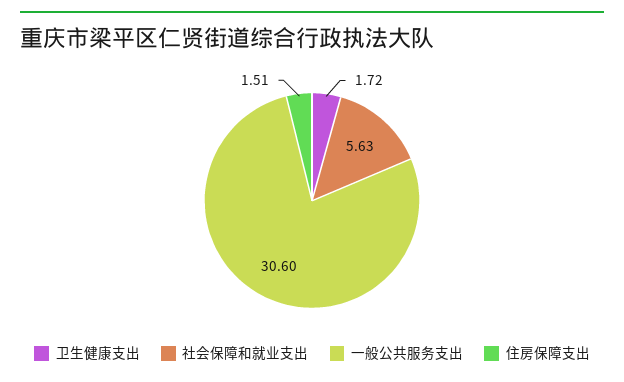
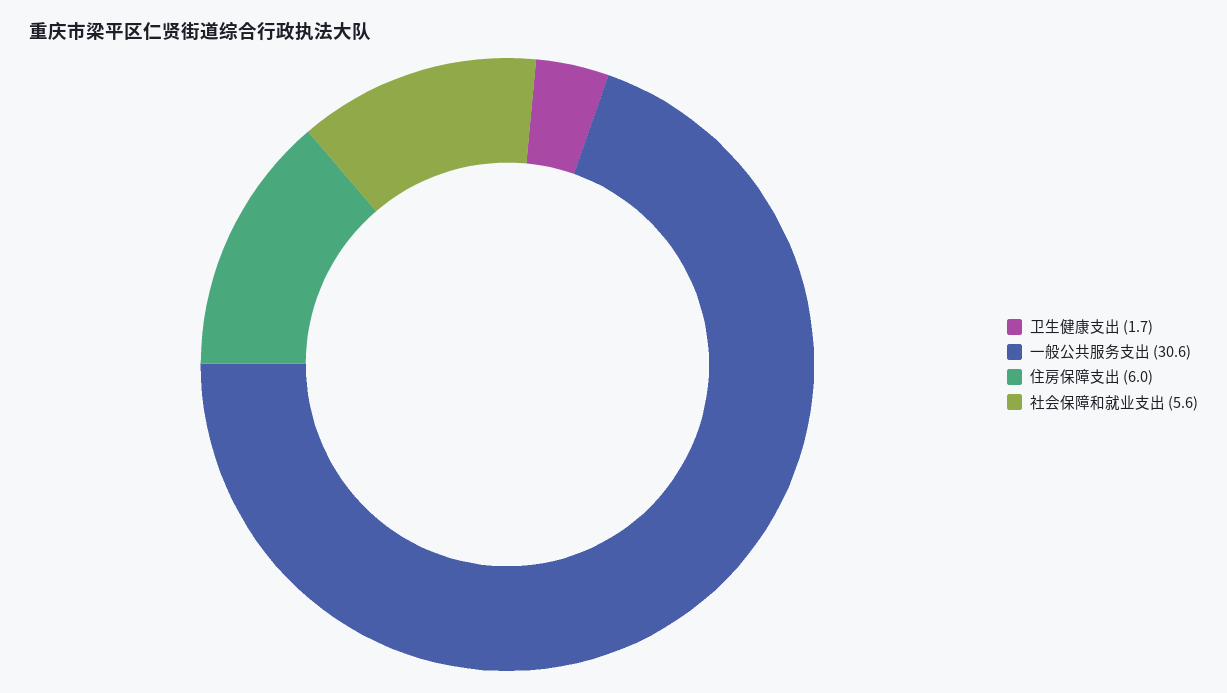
  {
    "卫生健康支出": 1.72,
    "社会保障和就业支出": 5.63,
    "一般公共服务支出": 30.6,
-   "住房保障支出": 1.51
+   "住房保障支出": 6
  }

